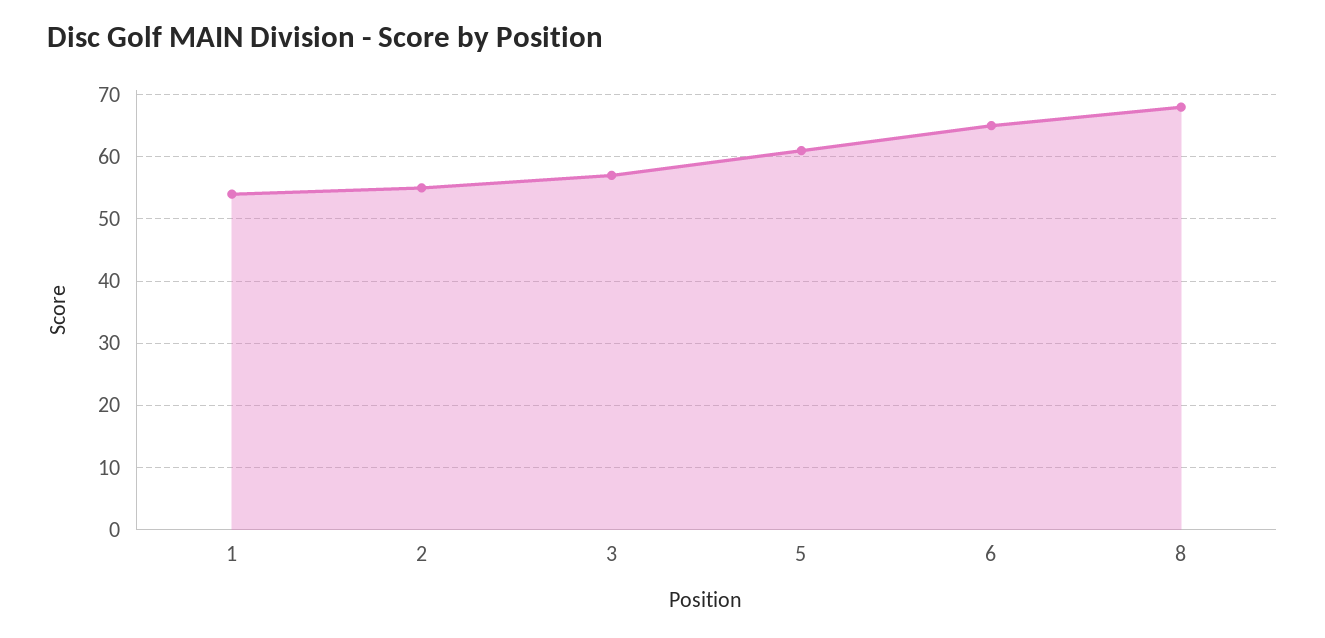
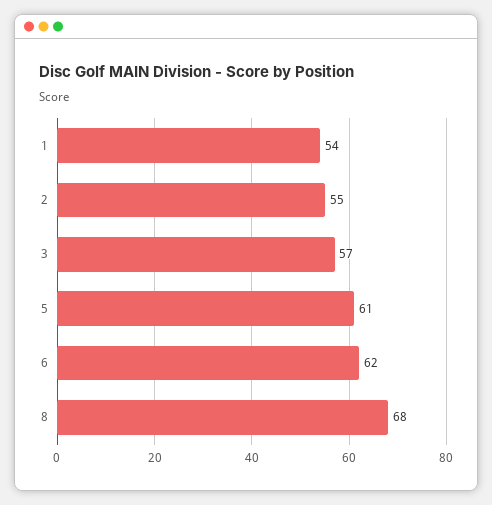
  {
    "1": 54,
    "2": 55,
    "3": 57,
    "5": 61,
-   "6": 65,
+   "6": 62,
    "8": 68
  }

